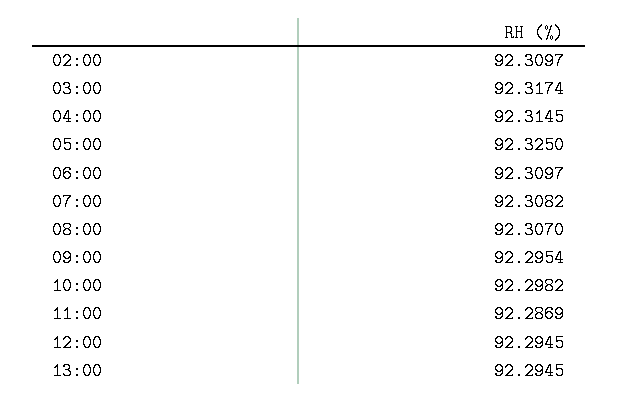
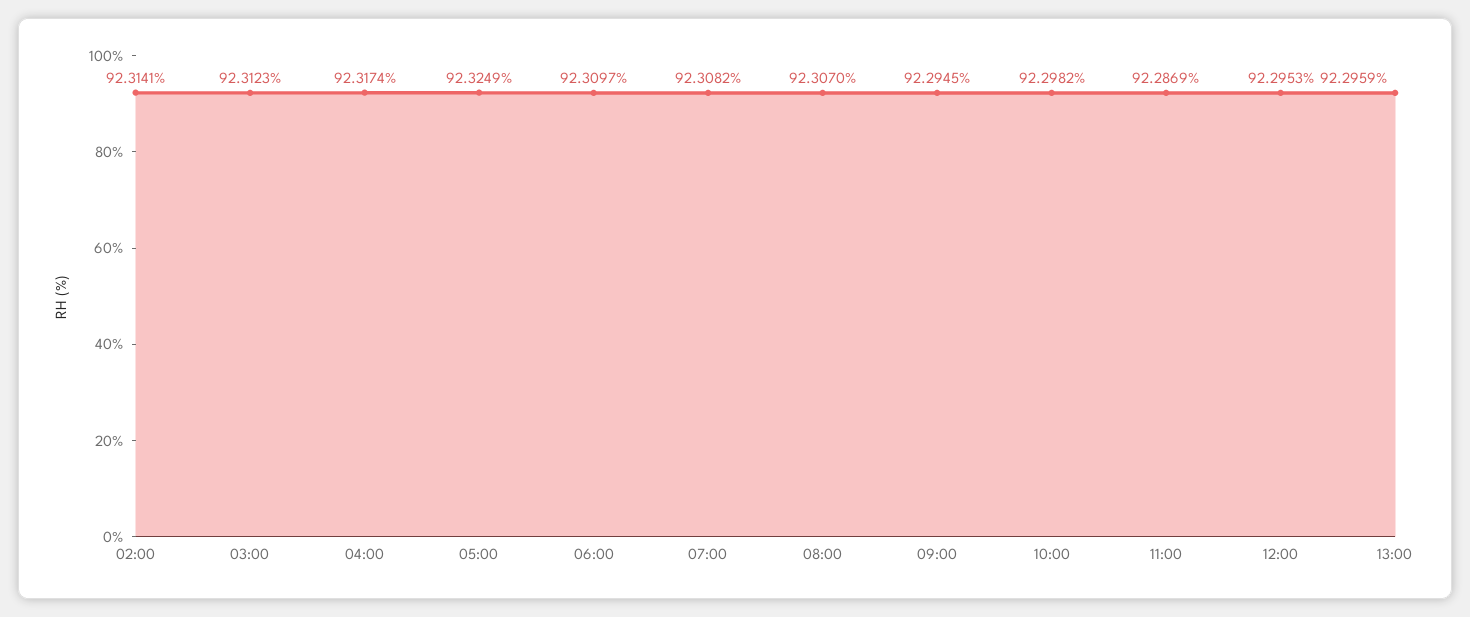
  {
-   "02:00": 92.3097,
+   "02:00": 92.3141,
-   "03:00": 92.3174,
+   "03:00": 92.3123,
-   "04:00": 92.3145,
+   "04:00": 92.3174,
-   "05:00": 92.325,
+   "05:00": 92.3249,
    "06:00": 92.3097,
    "07:00": 92.3082,
    "08:00": 92.307,
-   "09:00": 92.2954,
+   "09:00": 92.2945,
    "10:00": 92.2982,
    "11:00": 92.2869,
-   "12:00": 92.2945,
+   "12:00": 92.2953,
-   "13:00": 92.2945
+   "13:00": 92.2959
  }

